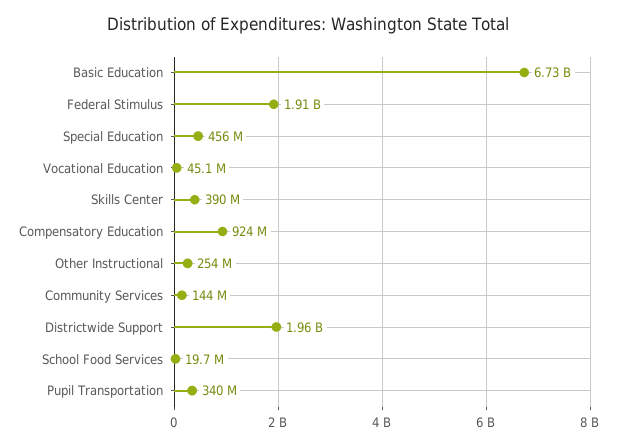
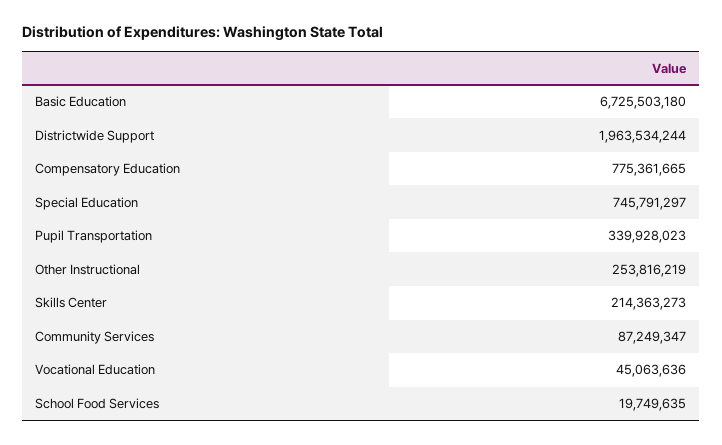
  {
    "Basic Education": 6725503180,
-   "Federal Stimulus": 1910000000,
-   "Special Education": 456000000,
+   "Special Education": 745791297,
    "Vocational Education": 45063636,
-   "Skills Center": 390000000,
+   "Skills Center": 214363273,
-   "Compensatory Education": 924000000,
+   "Compensatory Education": 775361665,
    "Other Instructional": 253816219,
-   "Community Services": 144000000,
+   "Community Services": 87249347,
    "Districtwide Support": 1963534244,
    "School Food Services": 19749635,
    "Pupil Transportation": 339928023
  }

